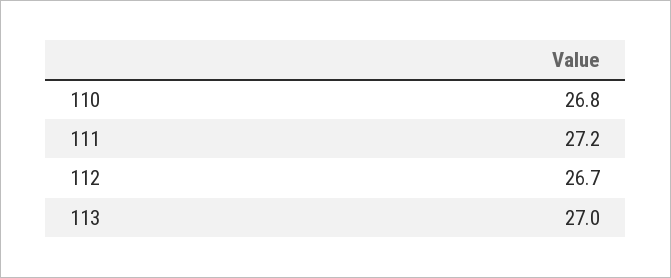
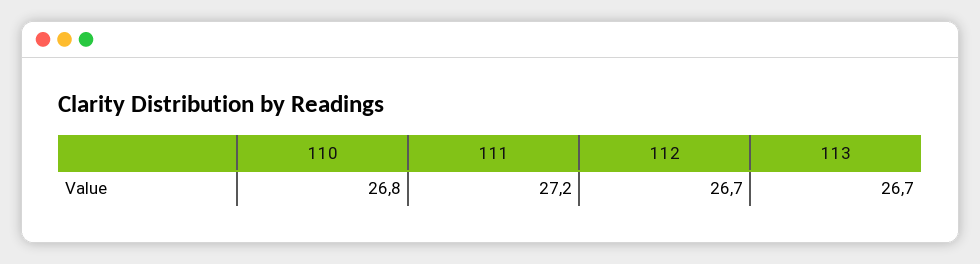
  {
    "110": 26.8,
    "111": 27.2,
    "112": 26.7,
-   "113": 27
+   "113": 26.7
  }

